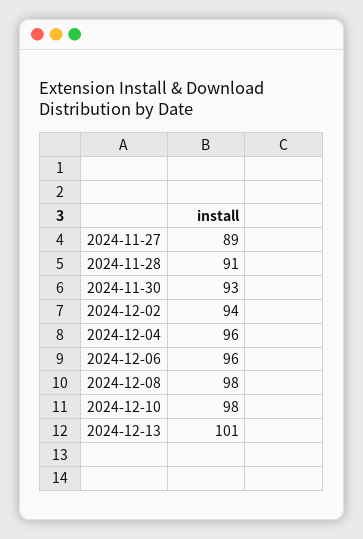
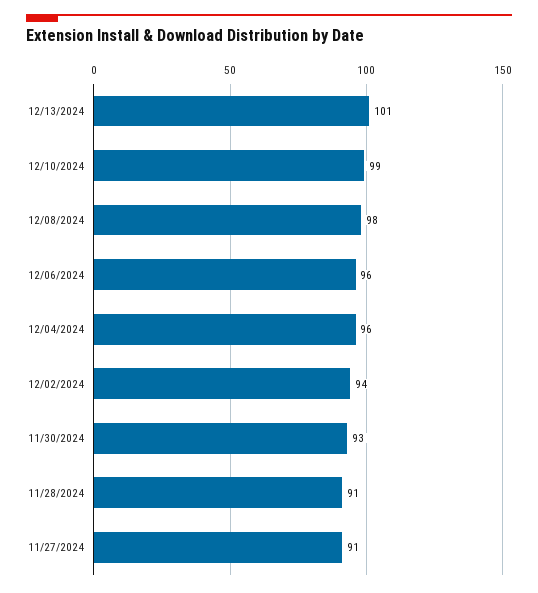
  {
-   "2024-11-27": 89,
+   "2024-11-27": 91,
    "2024-11-28": 91,
    "2024-11-30": 93,
    "2024-12-02": 94,
    "2024-12-04": 96,
    "2024-12-06": 96,
    "2024-12-08": 98,
-   "2024-12-10": 98,
+   "2024-12-10": 99,
    "2024-12-13": 101
  }

